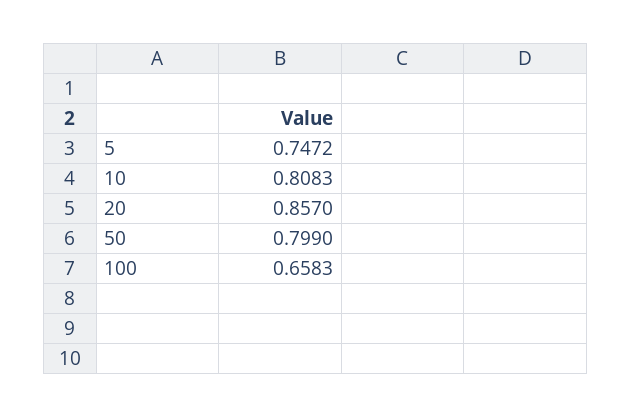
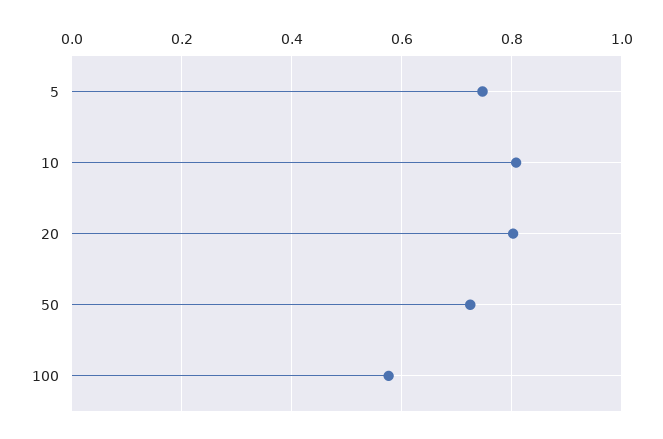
  {
    "5": 0.7472,
    "10": 0.8083,
-   "20": 0.857,
+   "20": 0.8,
-   "50": 0.799,
+   "50": 0.72,
-   "100": 0.6583
+   "100": 0.58
  }

